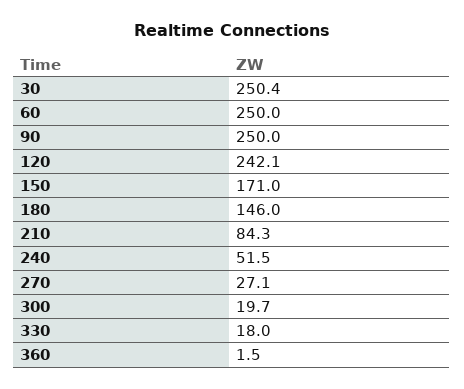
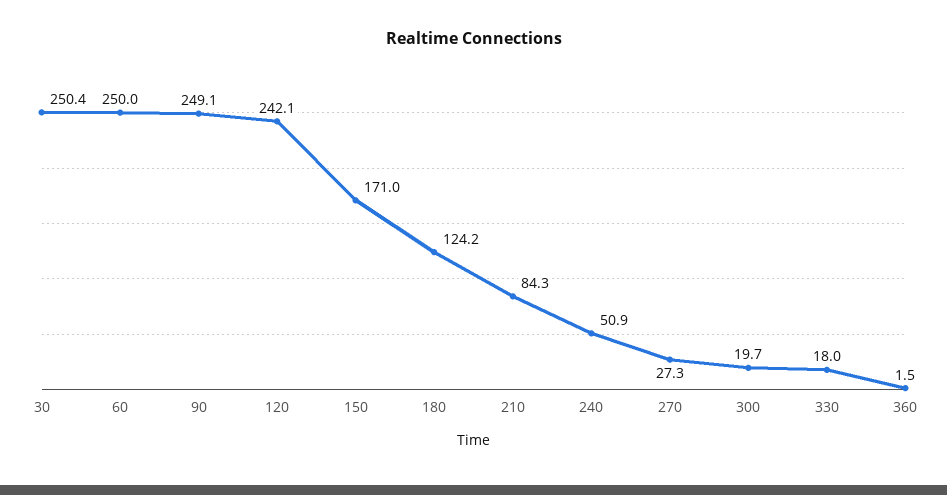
  {
    "30": 250.4,
    "60": 250,
-   "90": 250,
+   "90": 249.1,
    "120": 242.1,
    "150": 171,
-   "180": 146,
+   "180": 124.2,
    "210": 84.3,
-   "240": 51.5,
+   "240": 50.9,
-   "270": 27.1,
+   "270": 27.3,
    "300": 19.7,
    "330": 18,
    "360": 1.5
  }

